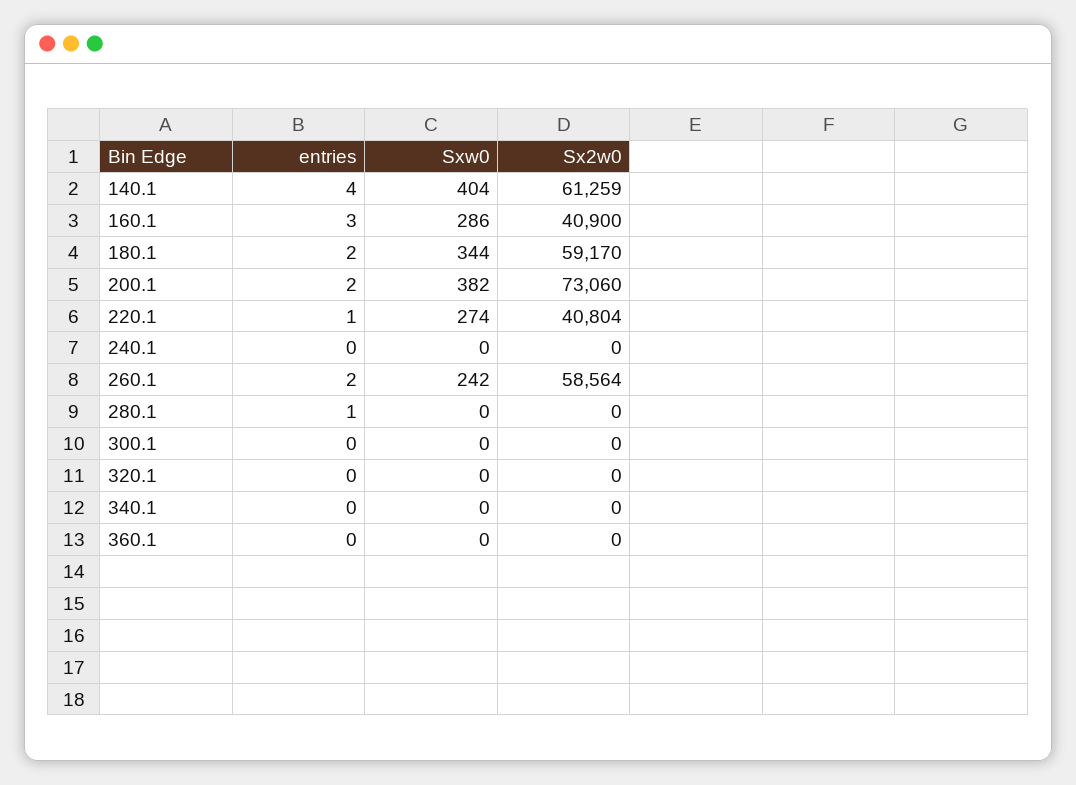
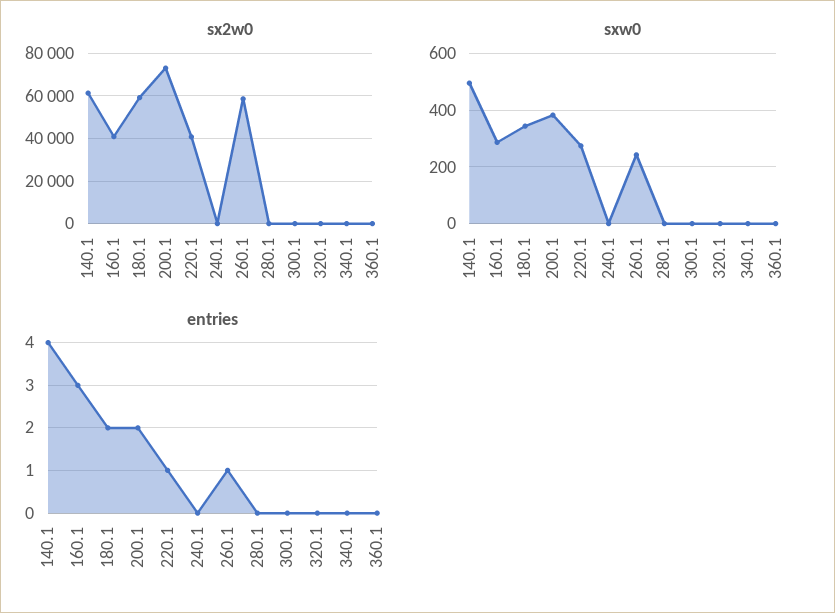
  {
    "entries": {
      "140.1": 4,
      "160.1": 3,
      "180.1": 2,
      "200.1": 2,
      "220.1": 1,
      "240.1": 0,
-     "260.1": 2,
+     "260.1": 1,
-     "280.1": 1,
+     "280.1": 0,
      "300.1": 0,
      "320.1": 0,
      "340.1": 0,
      "360.1": 0
    },
    "Sxw0": {
-     "140.1": 404,
+     "140.1": 500,
      "160.1": 286,
      "180.1": 344,
      "200.1": 382,
      "220.1": 274,
      "240.1": 0,
      "260.1": 242,
      "280.1": 0,
      "300.1": 0,
      "320.1": 0,
      "340.1": 0,
      "360.1": 0
    },
    "Sx2w0": {
      "140.1": 61259,
      "160.1": 40900,
      "180.1": 59170,
      "200.1": 73060,
      "220.1": 40804,
      "240.1": 0,
      "260.1": 58564,
      "280.1": 0,
      "300.1": 0,
      "320.1": 0,
      "340.1": 0,
      "360.1": 0
    }
  }

